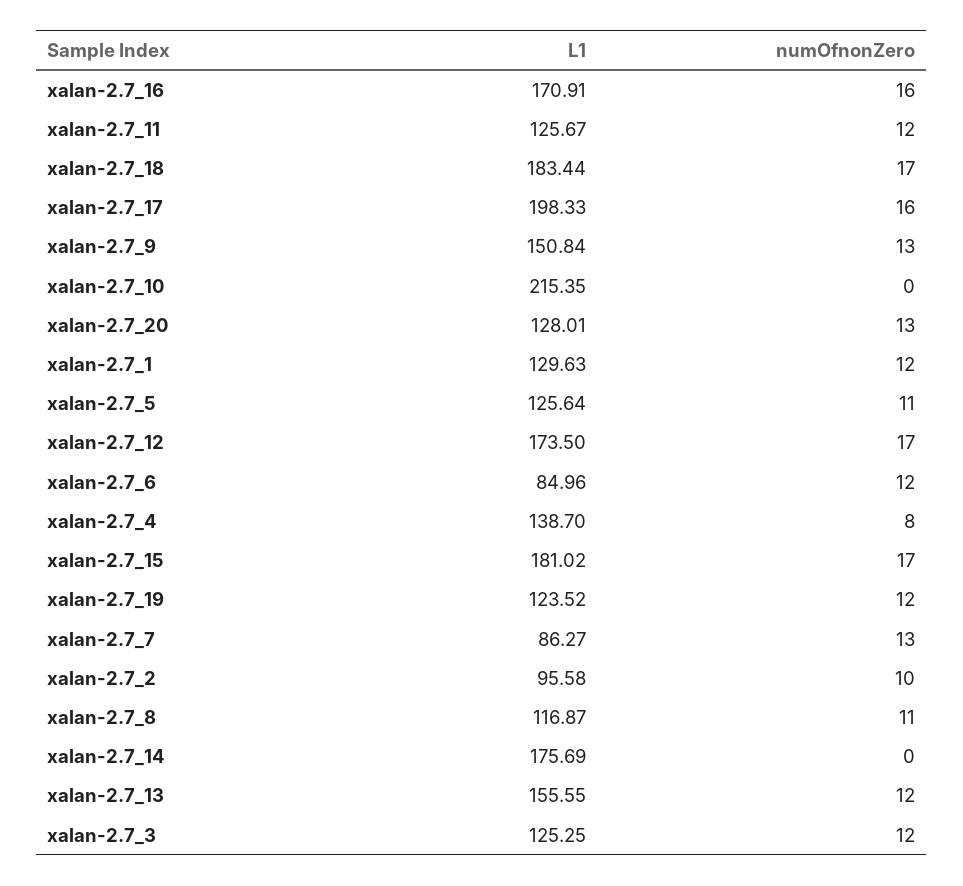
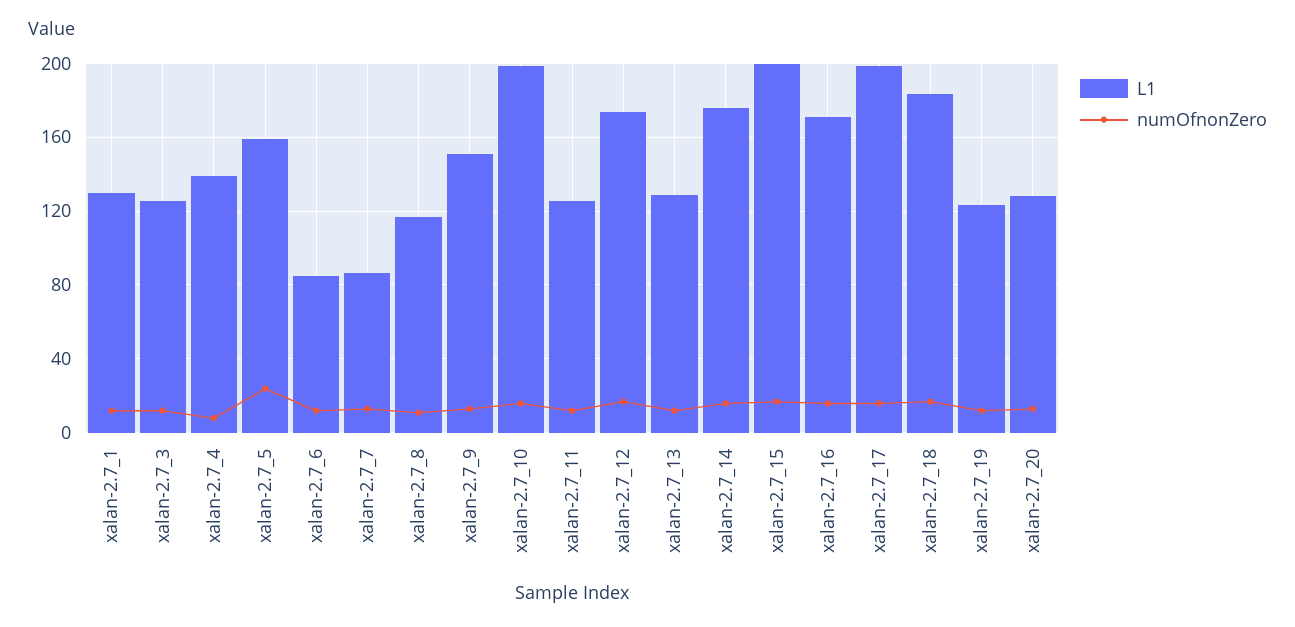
  {
    "L1": {
      "xalan-2.7_16": 170.91,
      "xalan-2.7_11": 125.67,
      "xalan-2.7_18": 183.44,
      "xalan-2.7_17": 198.33,
      "xalan-2.7_9": 150.84,
-     "xalan-2.7_10": 215.35,
+     "xalan-2.7_10": 200,
      "xalan-2.7_20": 128.01,
      "xalan-2.7_1": 129.63,
-     "xalan-2.7_5": 125.64,
+     "xalan-2.7_5": 160,
      "xalan-2.7_12": 173.5,
      "xalan-2.7_6": 84.96,
      "xalan-2.7_4": 138.7,
-     "xalan-2.7_15": 181.02,
+     "xalan-2.7_15": 200,
      "xalan-2.7_19": 123.52,
      "xalan-2.7_7": 86.27,
-     "xalan-2.7_2": 95.58,
      "xalan-2.7_8": 116.87,
      "xalan-2.7_14": 175.69,
-     "xalan-2.7_13": 155.55,
+     "xalan-2.7_13": 130,
      "xalan-2.7_3": 125.25
    },
    "numOfnonZero": {
      "xalan-2.7_16": 16,
      "xalan-2.7_11": 12,
      "xalan-2.7_18": 17,
      "xalan-2.7_17": 16,
      "xalan-2.7_9": 13,
-     "xalan-2.7_10": 0,
+     "xalan-2.7_10": 15,
      "xalan-2.7_20": 13,
      "xalan-2.7_1": 12,
-     "xalan-2.7_5": 11,
+     "xalan-2.7_5": 25,
      "xalan-2.7_12": 17,
      "xalan-2.7_6": 12,
      "xalan-2.7_4": 8,
      "xalan-2.7_15": 17,
      "xalan-2.7_19": 12,
      "xalan-2.7_7": 13,
-     "xalan-2.7_2": 10,
      "xalan-2.7_8": 11,
-     "xalan-2.7_14": 0,
+     "xalan-2.7_14": 15,
      "xalan-2.7_13": 12,
      "xalan-2.7_3": 12
    }
  }

